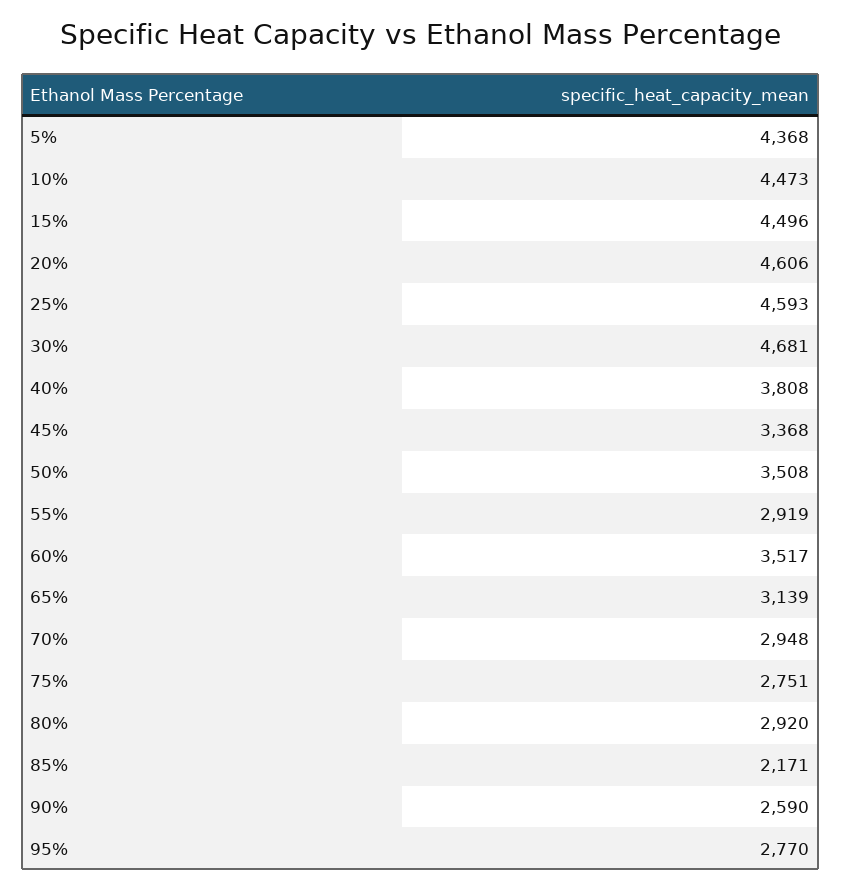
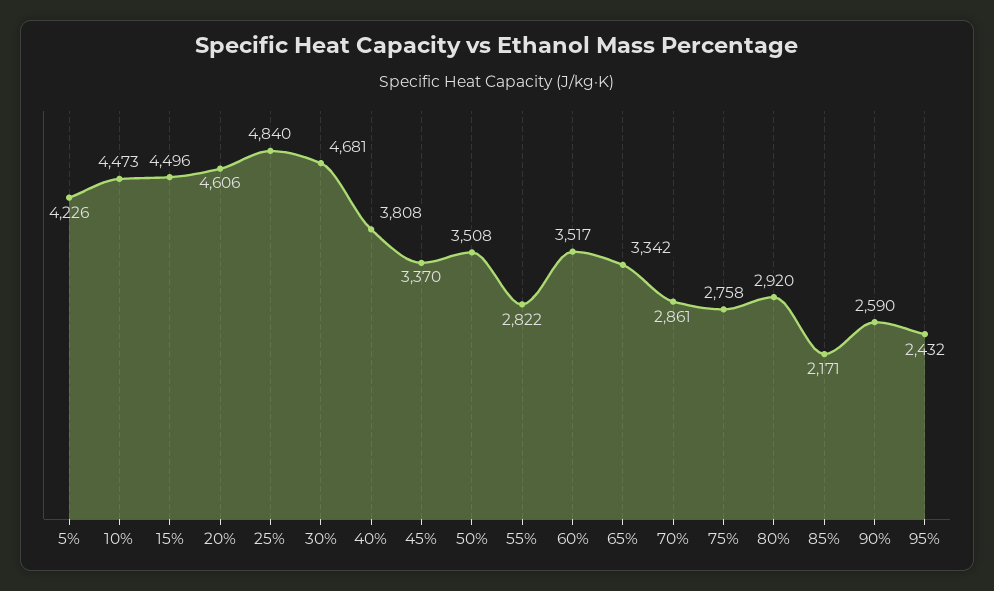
  {
-   "5%": 4368,
+   "5%": 4226,
    "10%": 4473,
    "15%": 4496,
    "20%": 4606,
-   "25%": 4593,
+   "25%": 4840,
    "30%": 4681,
    "40%": 3808,
-   "45%": 3368,
+   "45%": 3370,
    "50%": 3508,
-   "55%": 2919,
+   "55%": 2822,
    "60%": 3517,
-   "65%": 3139,
+   "65%": 3342,
-   "70%": 2948,
+   "70%": 2861,
-   "75%": 2751,
+   "75%": 2758,
    "80%": 2920,
    "85%": 2171,
    "90%": 2590,
-   "95%": 2770
+   "95%": 2432
  }

